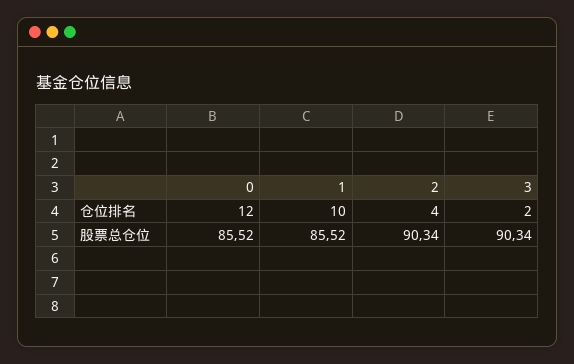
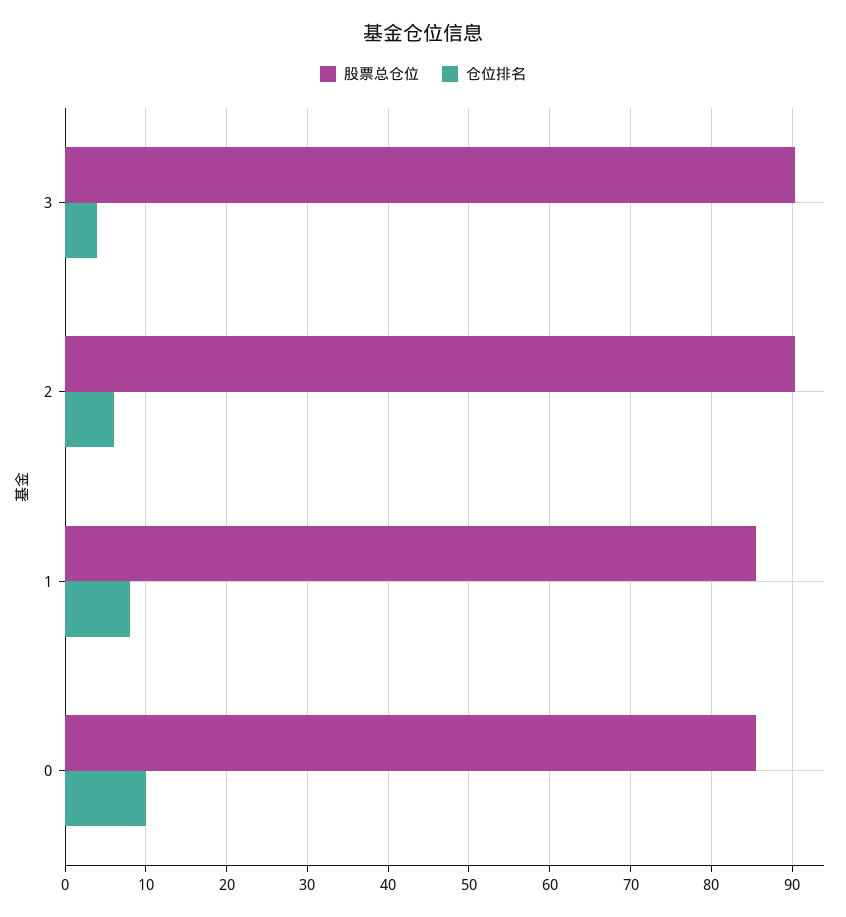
  {
    "仓位排名": {
-     "0": 12,
+     "0": 10,
-     "1": 10,
+     "1": 8,
-     "2": 4,
+     "2": 6,
-     "3": 2
+     "3": 4
    },
    "股票总仓位": {
      "0": 85.52,
      "1": 85.52,
      "2": 90.34,
      "3": 90.34
    }
  }

